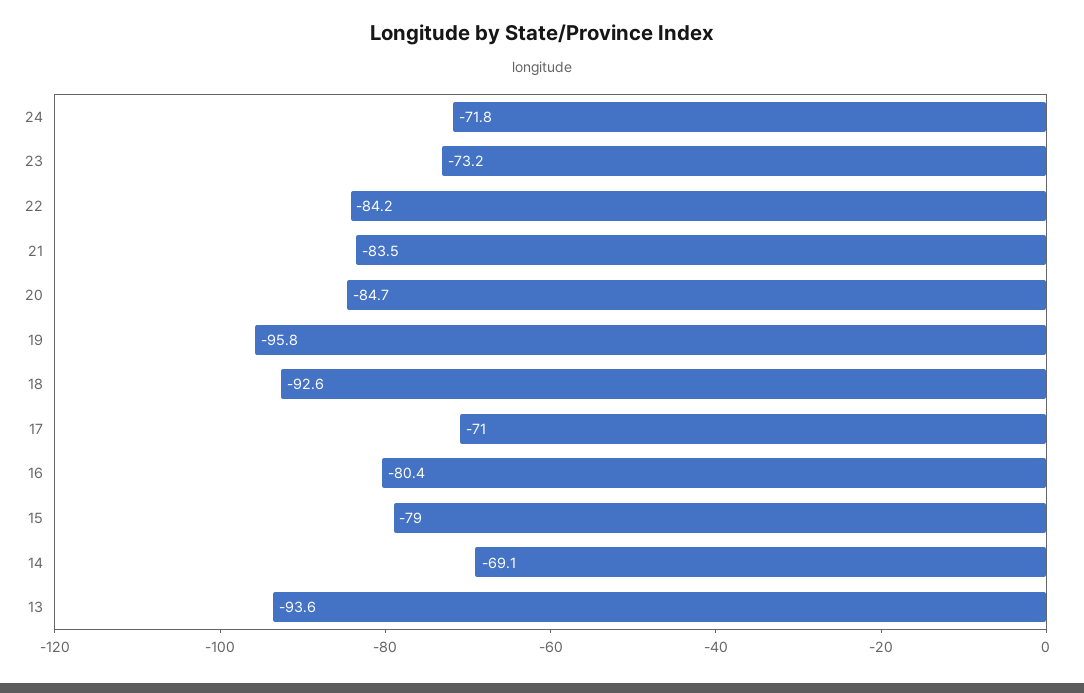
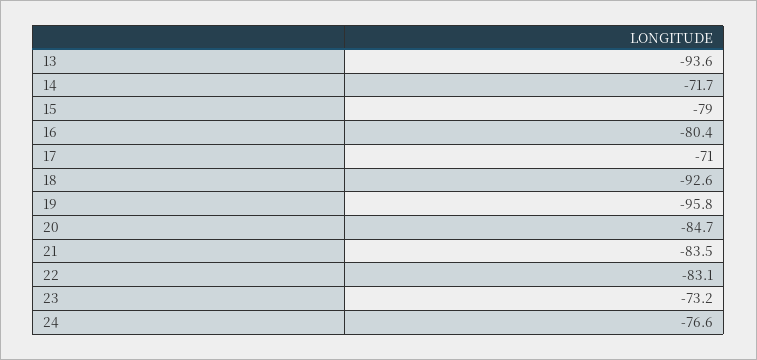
  {
-   "24": -71.8,
+   "24": -76.6,
    "23": -73.2,
-   "22": -84.2,
+   "22": -83.1,
    "21": -83.5,
    "20": -84.7,
    "19": -95.8,
    "18": -92.6,
    "17": -71,
    "16": -80.4,
    "15": -79,
-   "14": -69.1,
+   "14": -71.7,
    "13": -93.6
  }

